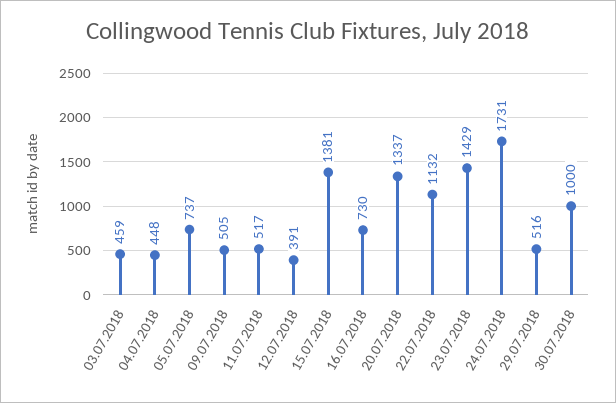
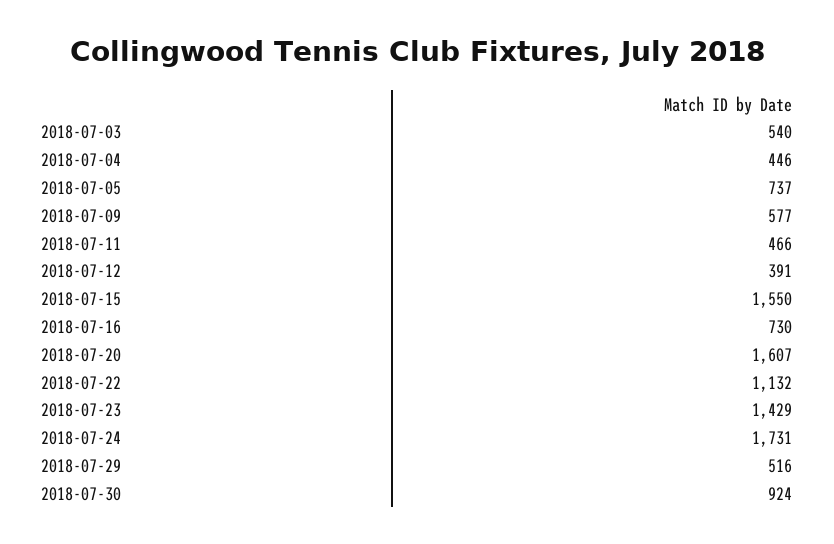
  {
-   "03.07.2018": 459,
+   "03.07.2018": 540,
-   "04.07.2018": 448,
+   "04.07.2018": 446,
    "05.07.2018": 737,
-   "09.07.2018": 505,
+   "09.07.2018": 577,
-   "11.07.2018": 517,
+   "11.07.2018": 466,
    "12.07.2018": 391,
-   "15.07.2018": 1381,
+   "15.07.2018": 1550,
    "16.07.2018": 730,
-   "20.07.2018": 1337,
+   "20.07.2018": 1607,
    "22.07.2018": 1132,
    "23.07.2018": 1429,
    "24.07.2018": 1731,
    "29.07.2018": 516,
-   "30.07.2018": 1000
+   "30.07.2018": 924
  }

